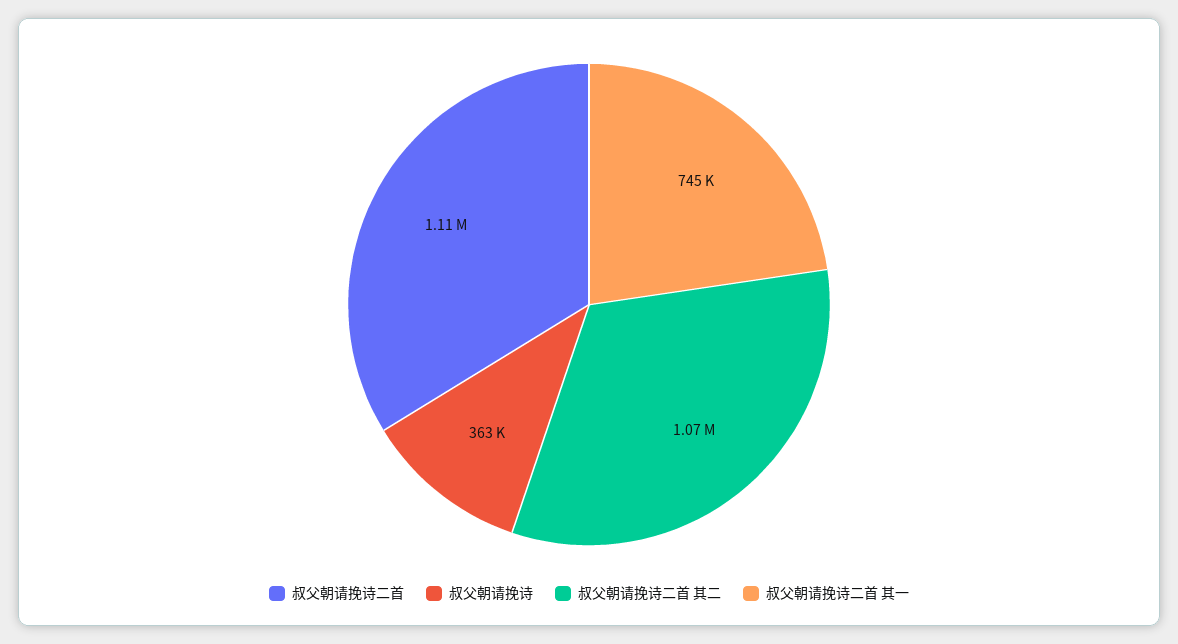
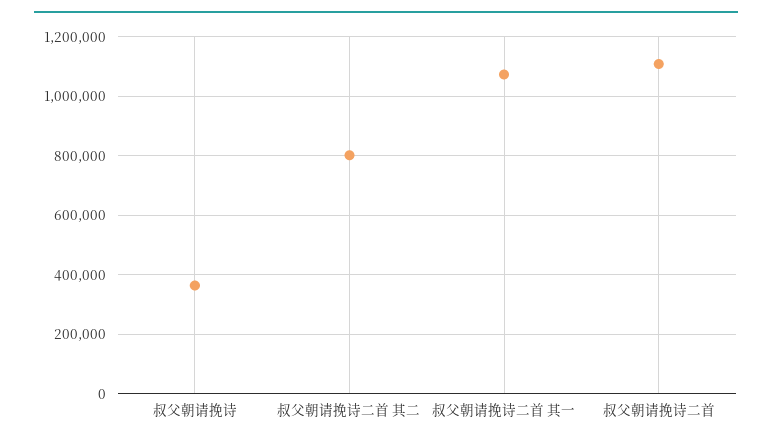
  {
    "叔父朝请挽诗二首": 1110000,
    "叔父朝请挽诗": 363000,
-   "叔父朝请挽诗二首 其二": 1070000,
+   "叔父朝请挽诗二首 其二": 800000,
-   "叔父朝请挽诗二首 其一": 745000
+   "叔父朝请挽诗二首 其一": 1075000
  }

